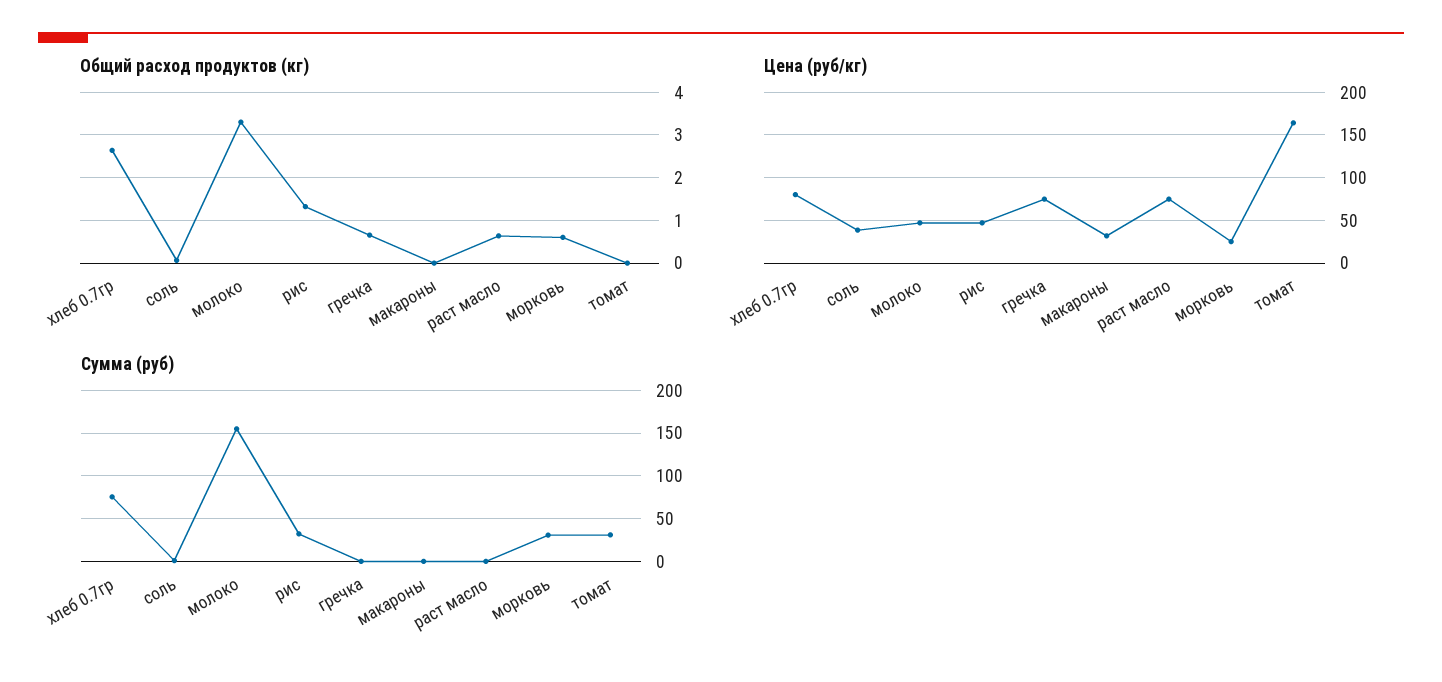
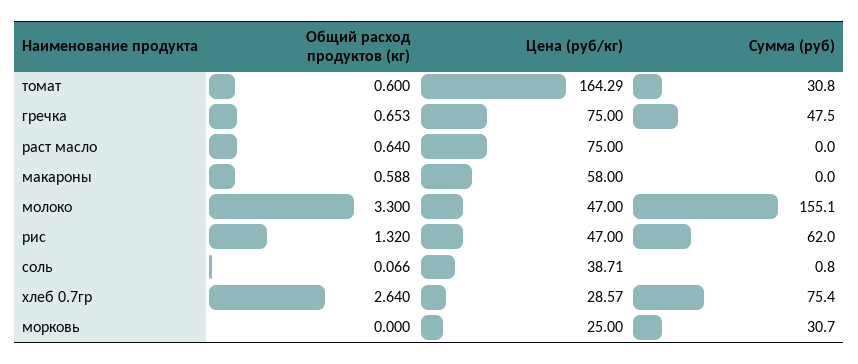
  {
    "Общий расход продуктов (кг)": {
      "хлеб 0.7гр": 2.64,
      "соль": 0.066,
      "молоко": 3.3,
      "рис": 1.32,
      "гречка": 0.653,
-     "макароны": 0,
+     "макароны": 0.588,
      "раст масло": 0.64,
-     "морковь": 0.6,
+     "морковь": 0,
-     "томат": 0
+     "томат": 0.6
    },
    "Цена (руб/кг)": {
-     "хлеб 0.7гр": 80,
+     "хлеб 0.7гр": 28.57,
      "соль": 38.71,
      "молоко": 47,
      "рис": 47,
      "гречка": 75,
-     "макароны": 30,
+     "макароны": 58,
      "раст масло": 75,
      "морковь": 25,
      "томат": 164.29
    },
    "Сумма (руб)": {
      "хлеб 0.7гр": 75.4,
      "соль": 0.8,
      "молоко": 155.1,
-     "рис": 30,
+     "рис": 62,
-     "гречка": 0,
+     "гречка": 47.5,
      "макароны": 0,
      "раст масло": 0,
      "морковь": 30.7,
      "томат": 30.8
    }
  }

